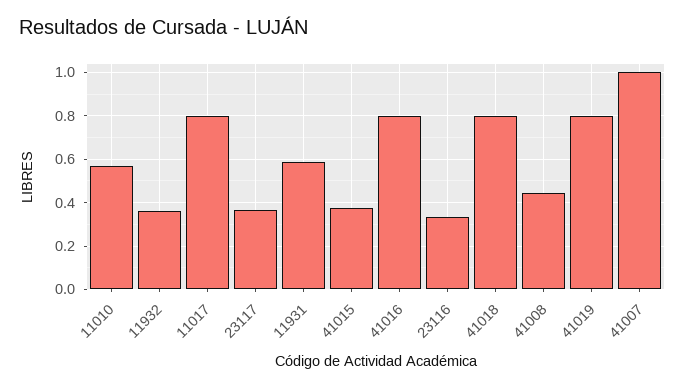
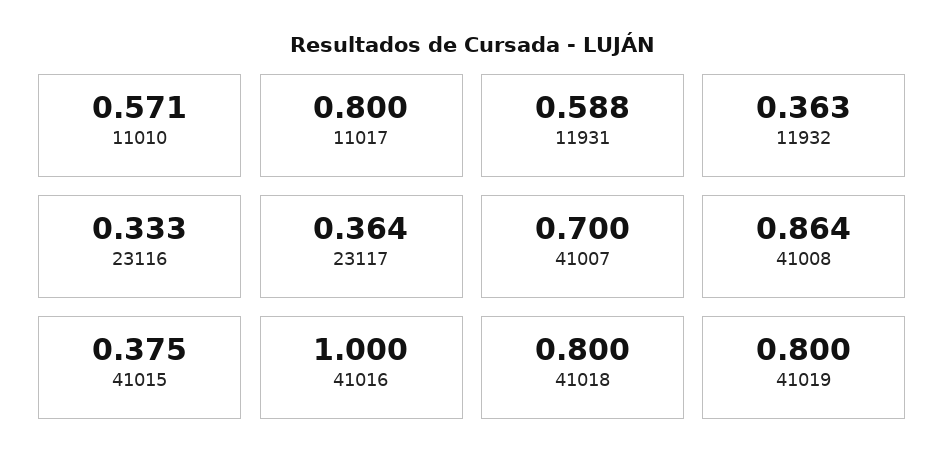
  {
    "11010": 0.571,
    "11932": 0.363,
    "11017": 0.8,
    "23117": 0.364,
    "11931": 0.588,
    "41015": 0.375,
-   "41016": 0.8,
+   "41016": 1,
    "23116": 0.333,
    "41018": 0.8,
-   "41008": 0.45,
+   "41008": 0.864,
    "41019": 0.8,
-   "41007": 1
+   "41007": 0.7
  }

